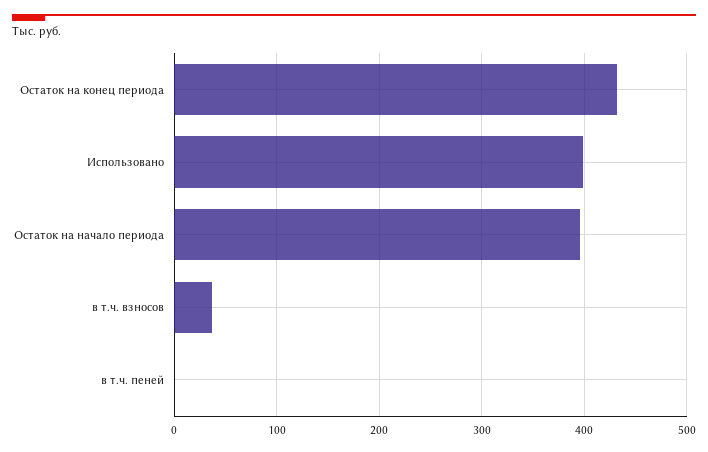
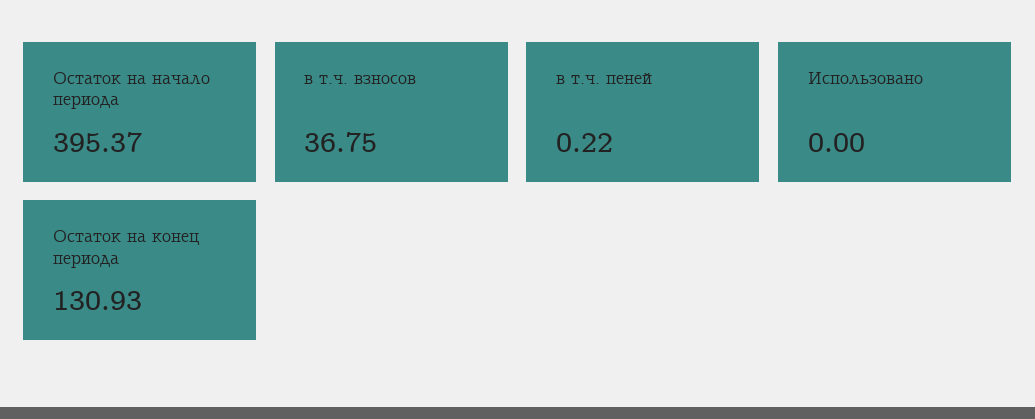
  {
-   "Остаток на конец периода": 430,
+   "Остаток на конец периода": 130.93,
-   "Использовано": 400,
+   "Использовано": 0,
    "Остаток на начало периода": 395.37,
    "в т.ч. взносов": 36.75,
    "в т.ч. пеней": 0.22
  }

